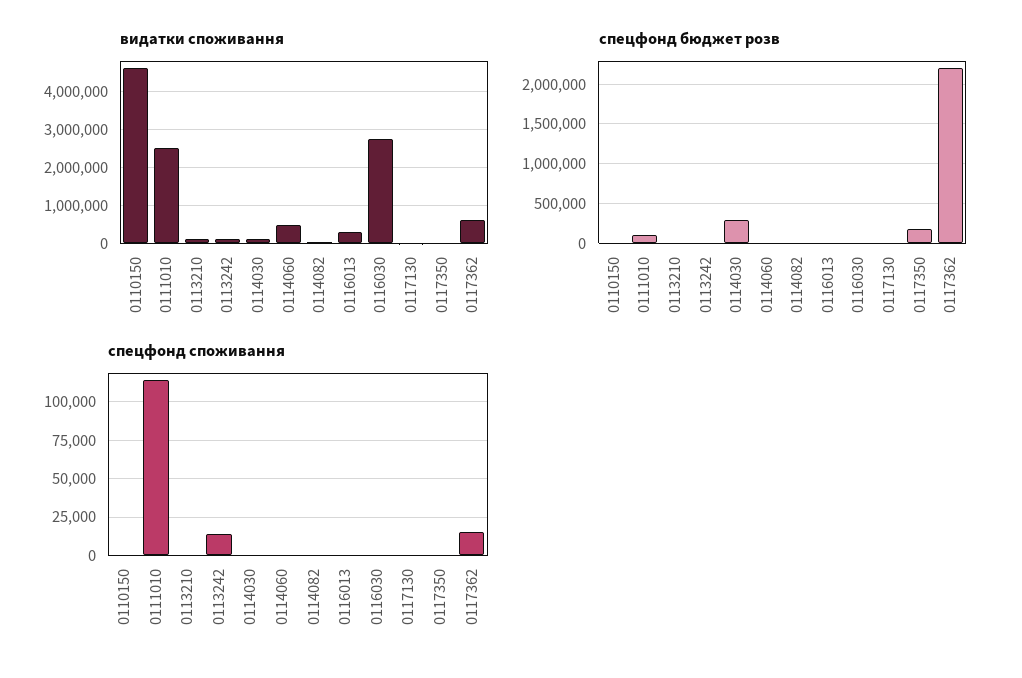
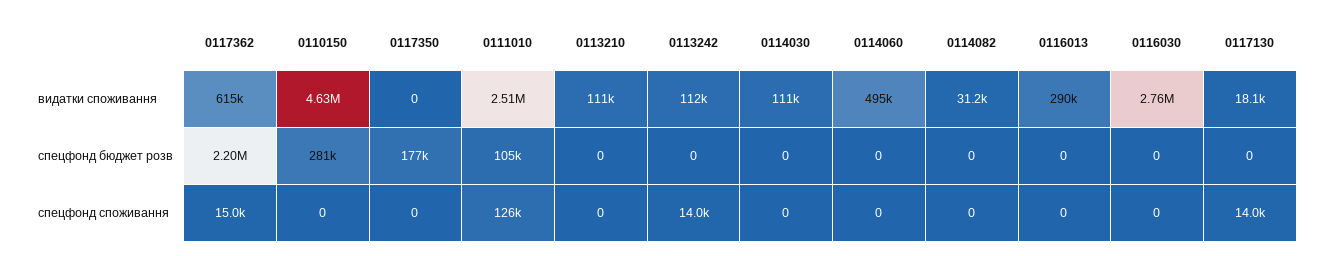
  {
    "видатки споживання": {
      "0110150": 4630000,
      "0111010": 2510000,
      "0113210": 111000,
      "0113242": 112000,
      "0114030": 111000,
      "0114060": 495000,
      "0114082": 31200,
      "0116013": 290000,
      "0116030": 2760000,
      "0117130": 18100,
      "0117350": 0,
      "0117362": 615000
    },
    "спецфонд бюджет розв": {
-     "0110150": 0,
+     "0110150": 281000,
      "0111010": 105000,
      "0113210": 0,
      "0113242": 0,
-     "0114030": 300000,
+     "0114030": 0,
      "0114060": 0,
      "0114082": 0,
      "0116013": 0,
      "0116030": 0,
      "0117130": 0,
      "0117350": 177000,
      "0117362": 2200000
    },
    "спецфонд споживання": {
      "0110150": 0,
-     "0111010": 115000,
+     "0111010": 126000,
      "0113210": 0,
      "0113242": 14000,
      "0114030": 0,
      "0114060": 0,
      "0114082": 0,
      "0116013": 0,
      "0116030": 0,
-     "0117130": 0,
+     "0117130": 14000,
      "0117350": 0,
      "0117362": 15000
    }
  }

